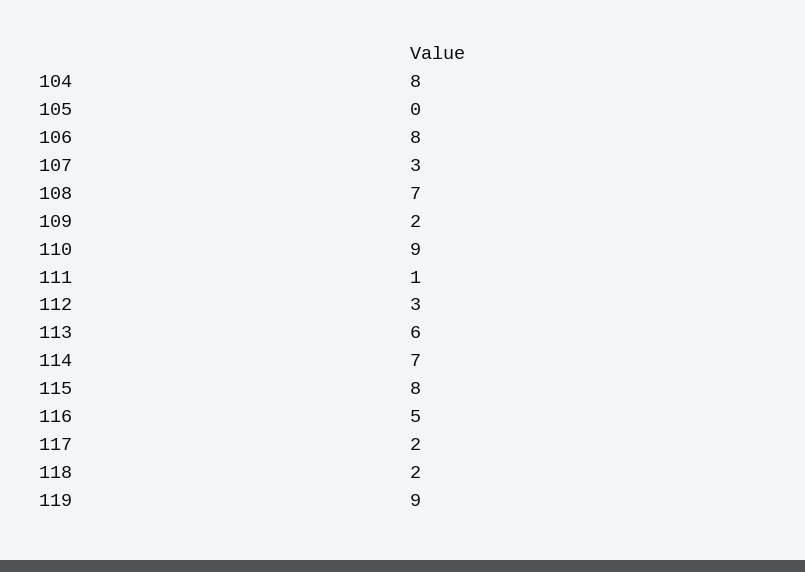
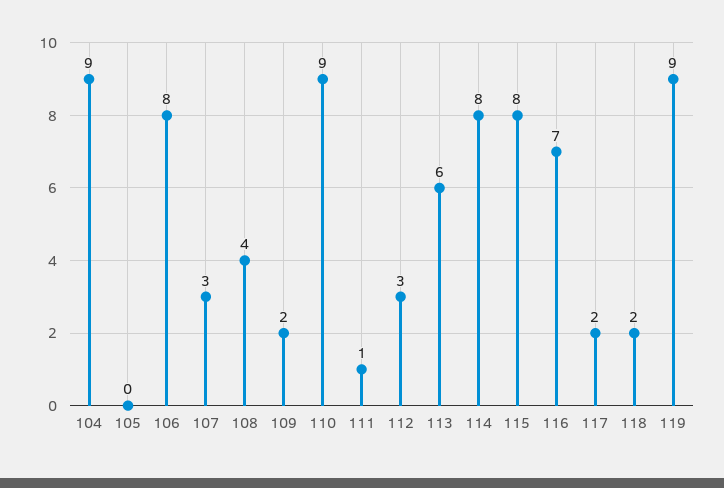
  {
-   "104": 8,
+   "104": 9,
    "105": 0,
    "106": 8,
    "107": 3,
-   "108": 7,
+   "108": 4,
    "109": 2,
    "110": 9,
    "111": 1,
    "112": 3,
    "113": 6,
-   "114": 7,
+   "114": 8,
    "115": 8,
-   "116": 5,
+   "116": 7,
    "117": 2,
    "118": 2,
    "119": 9
  }

